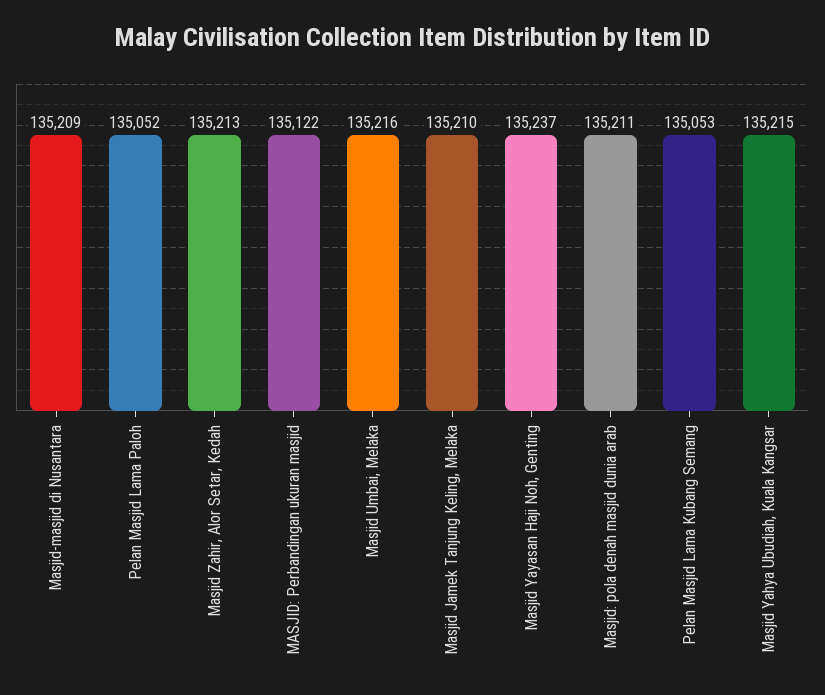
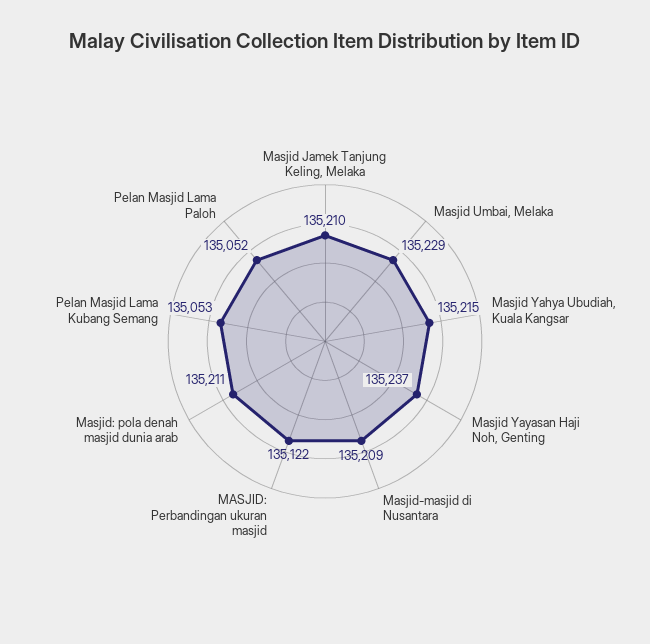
  {
    "Masjid-masjid di Nusantara": 135209,
    "Pelan Masjid Lama Paloh": 135052,
-   "Masjid Zahir, Alor Setar, Kedah": 135213,
    "MASJID: Perbandingan ukuran masjid": 135122,
-   "Masjid Umbai, Melaka": 135216,
+   "Masjid Umbai, Melaka": 135229,
    "Masjid Jamek Tanjung Keling, Melaka": 135210,
    "Masjid Yayasan Haji Noh, Genting": 135237,
    "Masjid: pola denah masjid dunia arab": 135211,
    "Pelan Masjid Lama Kubang Semang": 135053,
    "Masjid Yahya Ubudiah, Kuala Kangsar": 135215
  }

